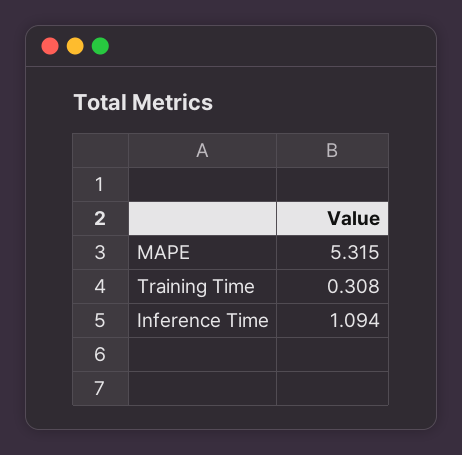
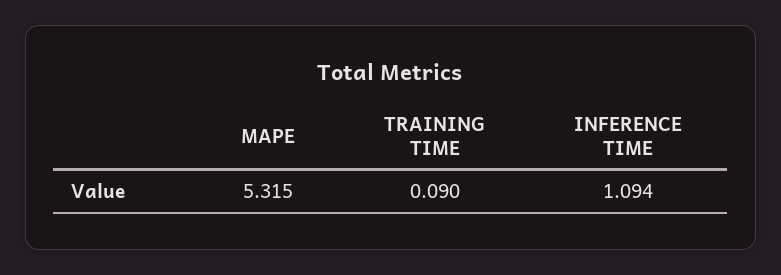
  {
    "MAPE": 5.315,
-   "Training Time": 0.308,
+   "Training Time": 0.09,
    "Inference Time": 1.094
  }

